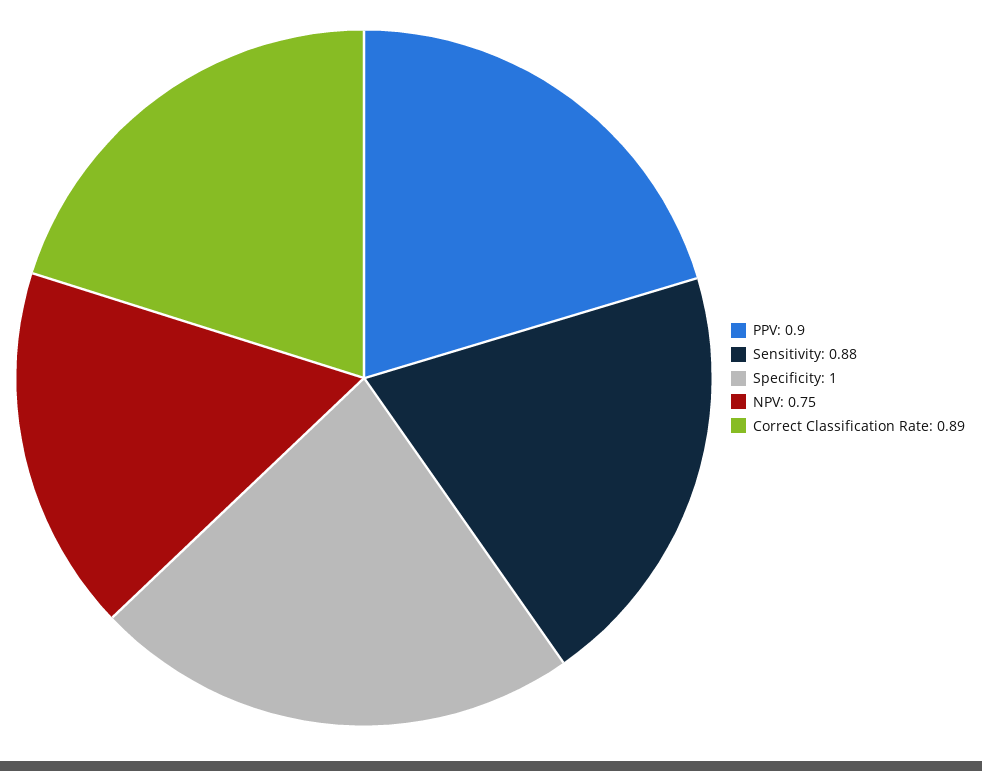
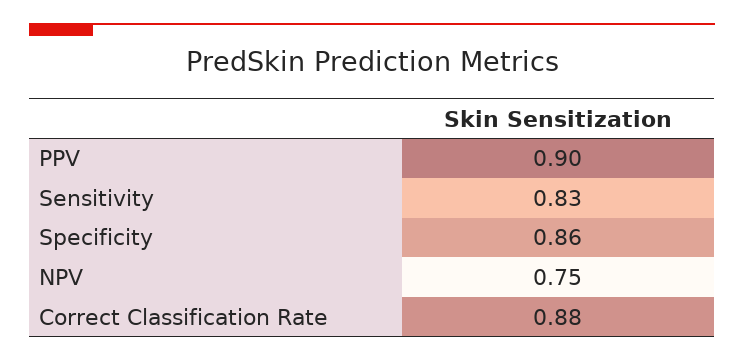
  {
    "PPV": 0.9,
-   "Sensitivity": 0.88,
+   "Sensitivity": 0.83,
-   "Specificity": 1,
+   "Specificity": 0.86,
    "NPV": 0.75,
-   "Correct Classification Rate": 0.89
+   "Correct Classification Rate": 0.88
  }

